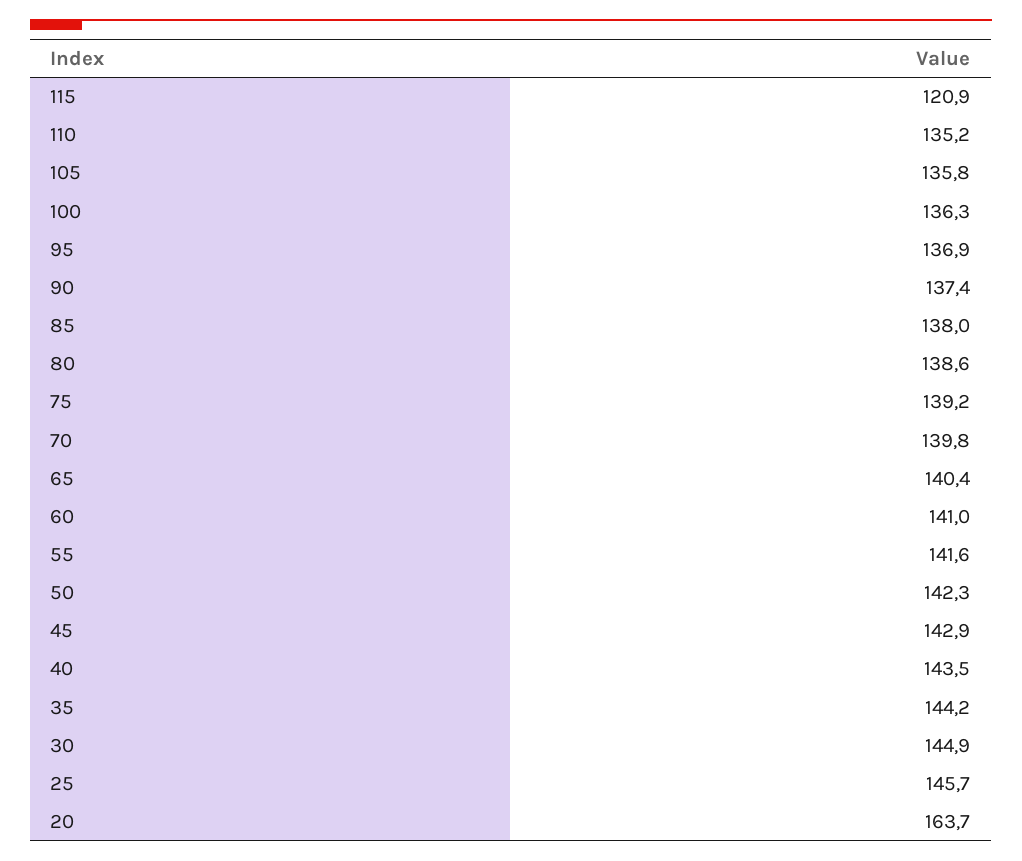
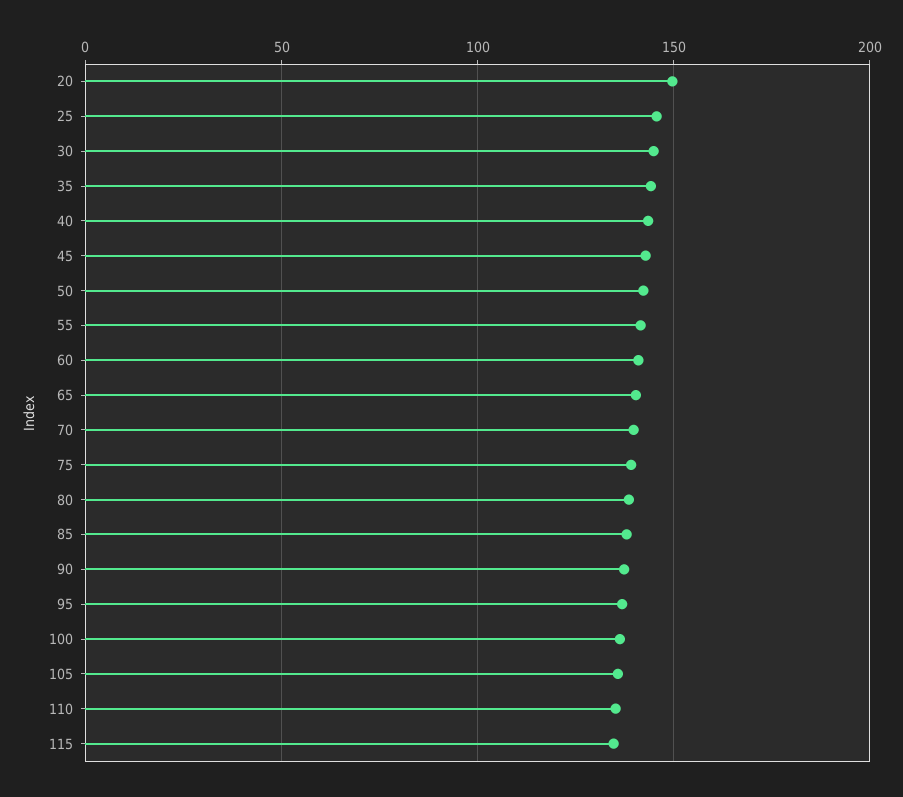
  {
-   "115": 120.9,
+   "115": 135,
    "110": 135.2,
    "105": 135.8,
    "100": 136.3,
    "95": 136.9,
    "90": 137.4,
    "85": 138,
    "80": 138.6,
    "75": 139.2,
    "70": 139.8,
    "65": 140.4,
    "60": 141,
    "55": 141.6,
    "50": 142.3,
    "45": 142.9,
    "40": 143.5,
    "35": 144.2,
    "30": 144.9,
    "25": 145.7,
-   "20": 163.7
+   "20": 150
  }

